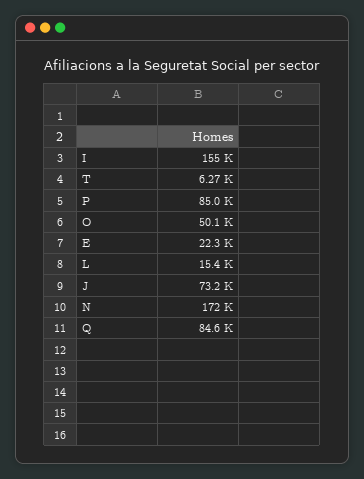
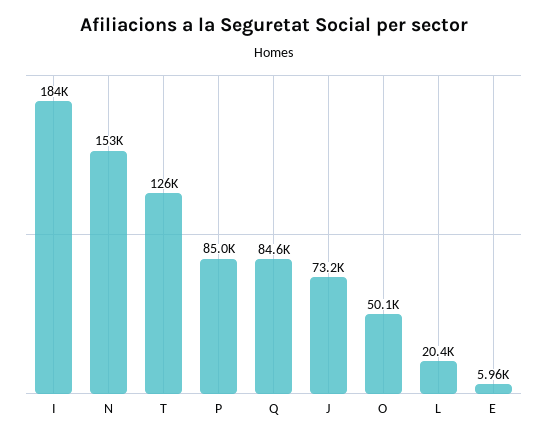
  {
-   "I": 155000,
+   "I": 184000,
-   "T": 6270,
+   "T": 126000,
    "P": 85000,
    "O": 50100,
-   "E": 22300,
+   "E": 5960,
-   "L": 15400,
+   "L": 20400,
    "J": 73200,
-   "N": 172000,
+   "N": 153000,
    "Q": 84600
  }

